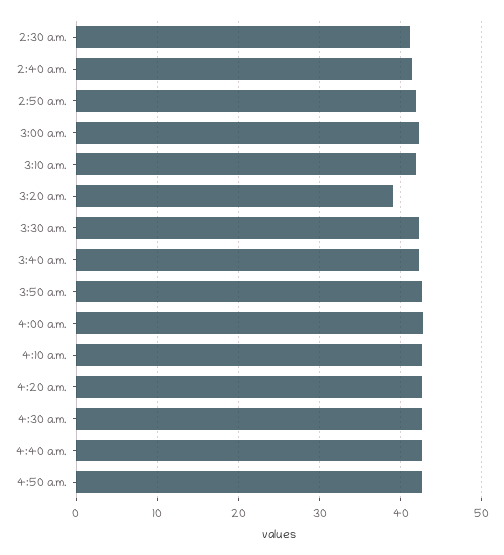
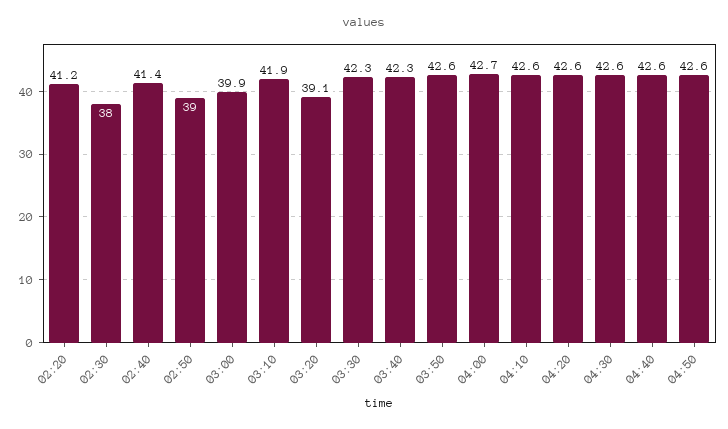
  {
-   "2:30 a.m.": 41,
+   "2:30 a.m.": 38,
    "2:40 a.m.": 41.4,
-   "2:50 a.m.": 42,
+   "2:50 a.m.": 39,
-   "3:00 a.m.": 42,
+   "3:00 a.m.": 39.9,
    "3:10 a.m.": 41.9,
    "3:20 a.m.": 39.1,
    "3:30 a.m.": 42.3,
    "3:40 a.m.": 42.3,
    "3:50 a.m.": 42.6,
    "4:00 a.m.": 42.7,
    "4:10 a.m.": 42.6,
    "4:20 a.m.": 42.6,
    "4:30 a.m.": 42.6,
    "4:40 a.m.": 42.6,
-   "4:50 a.m.": 42.6
+   "4:50 a.m.": 42.6,
+   "02:20": 41.2
  }

